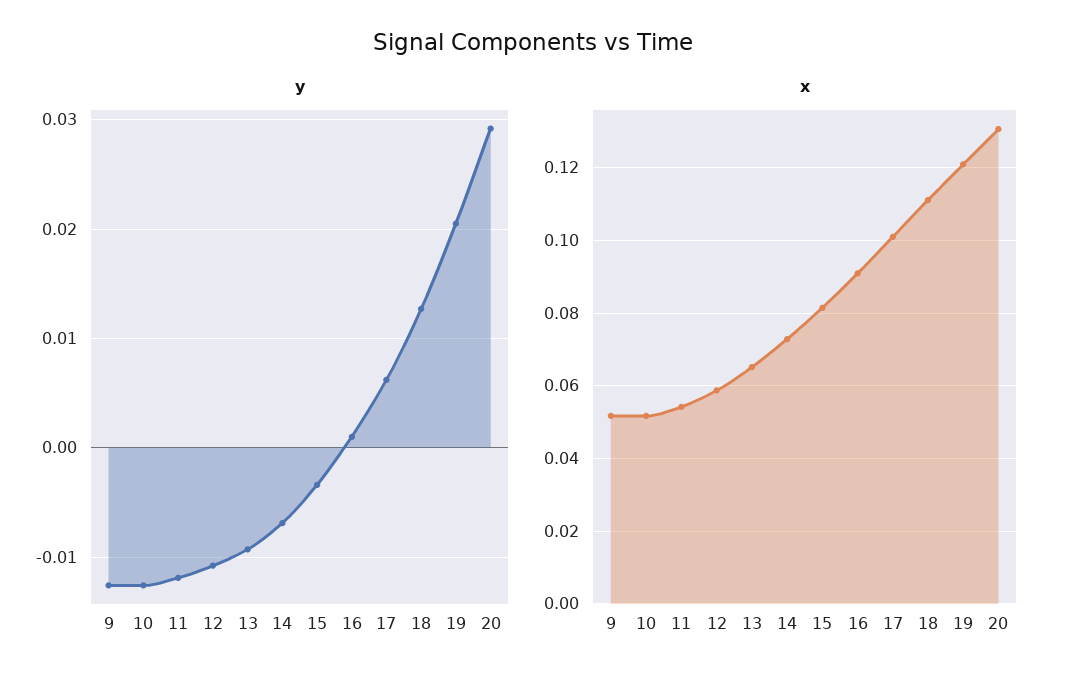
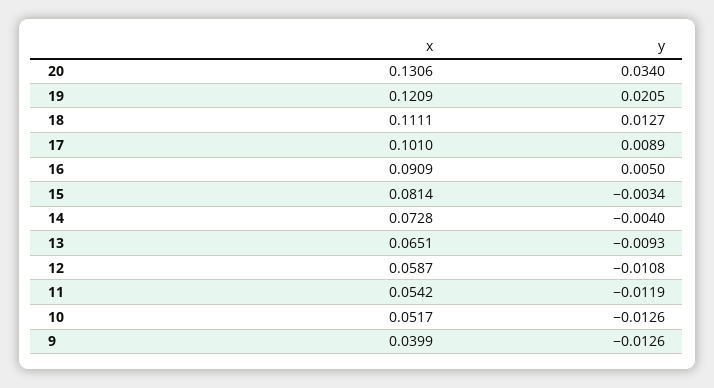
  {
    "y": {
      "9": -0.0126,
      "10": -0.0126,
      "11": -0.0119,
      "12": -0.0108,
      "13": -0.0093,
-     "14": -0.007,
+     "14": -0.004,
      "15": -0.0034,
-     "16": 0.001,
+     "16": 0.005,
-     "17": 0.006,
+     "17": 0.0089,
      "18": 0.0127,
      "19": 0.0205,
-     "20": 0.029
+     "20": 0.034
    },
    "x": {
-     "9": 0.052,
+     "9": 0.0399,
      "10": 0.0517,
      "11": 0.0542,
      "12": 0.0587,
      "13": 0.0651,
      "14": 0.0728,
      "15": 0.0814,
      "16": 0.0909,
      "17": 0.101,
      "18": 0.1111,
      "19": 0.1209,
      "20": 0.1306
    }
  }

